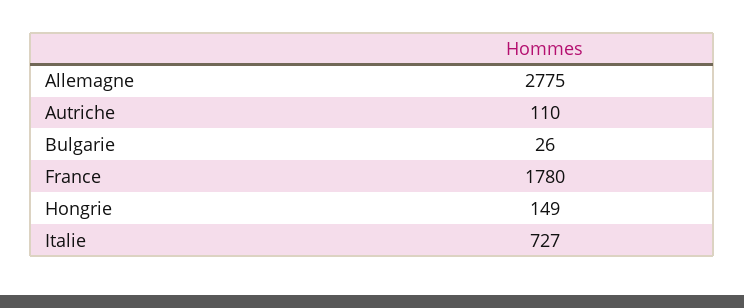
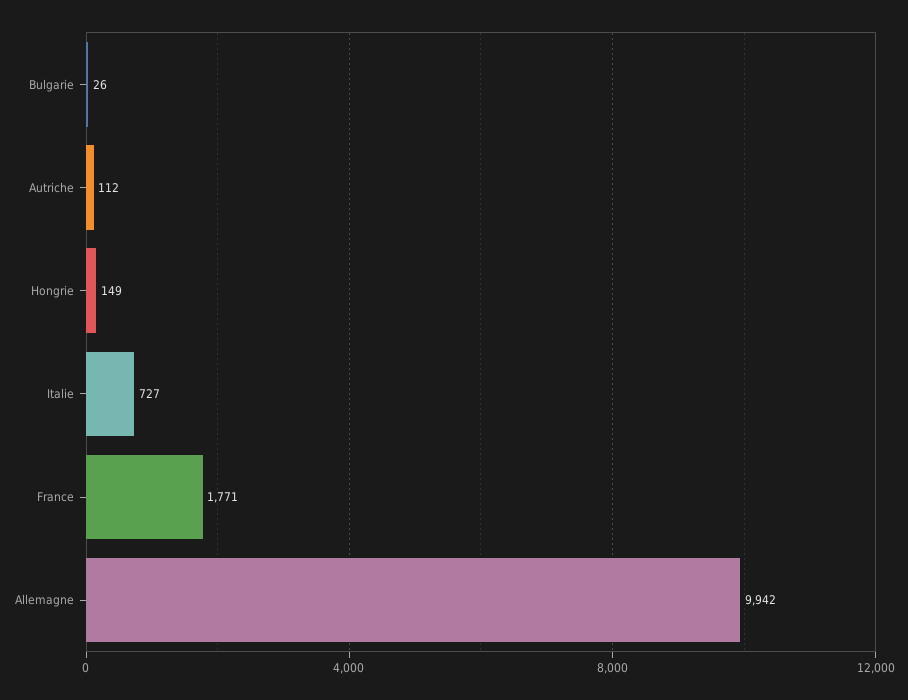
  {
-   "Allemagne": 2775,
+   "Allemagne": 9942,
-   "Autriche": 110,
+   "Autriche": 112,
    "Bulgarie": 26,
-   "France": 1780,
+   "France": 1771,
    "Hongrie": 149,
    "Italie": 727
  }

